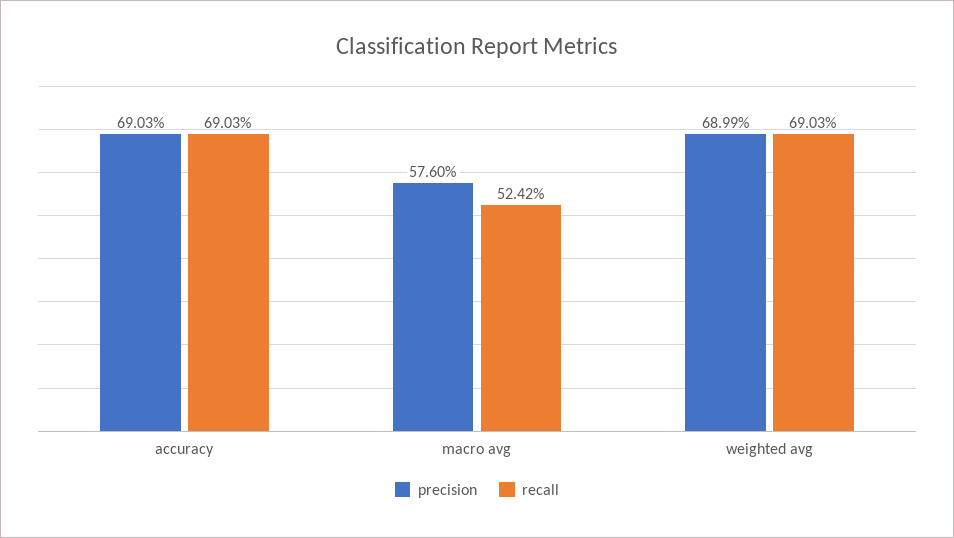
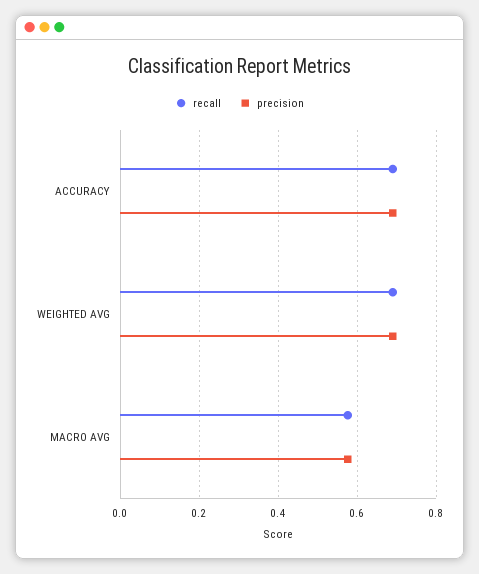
  {
    "precision": {
      "accuracy": 0.6903,
      "macro avg": 0.576,
      "weighted avg": 0.6899
    },
    "recall": {
      "accuracy": 0.6903,
-     "macro avg": 0.5242,
+     "macro avg": 0.58,
      "weighted avg": 0.6903
    }
  }

